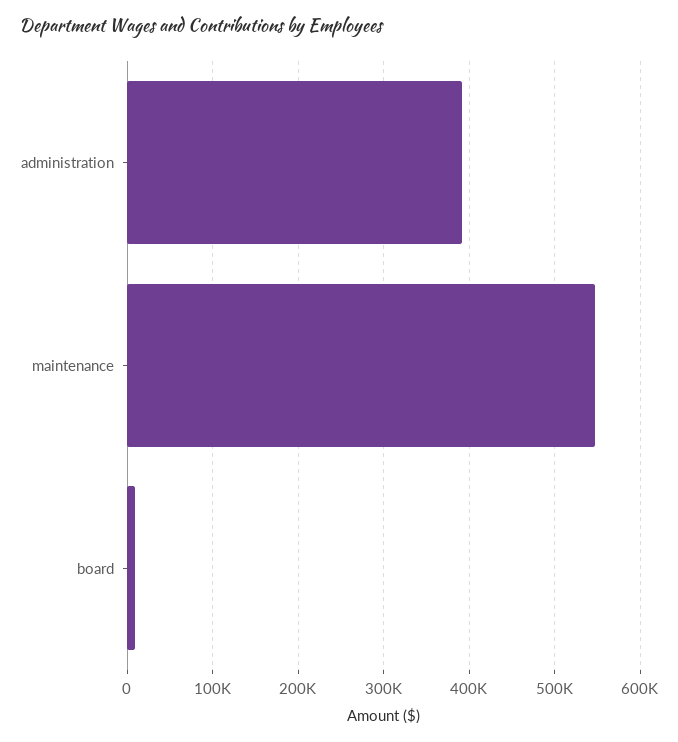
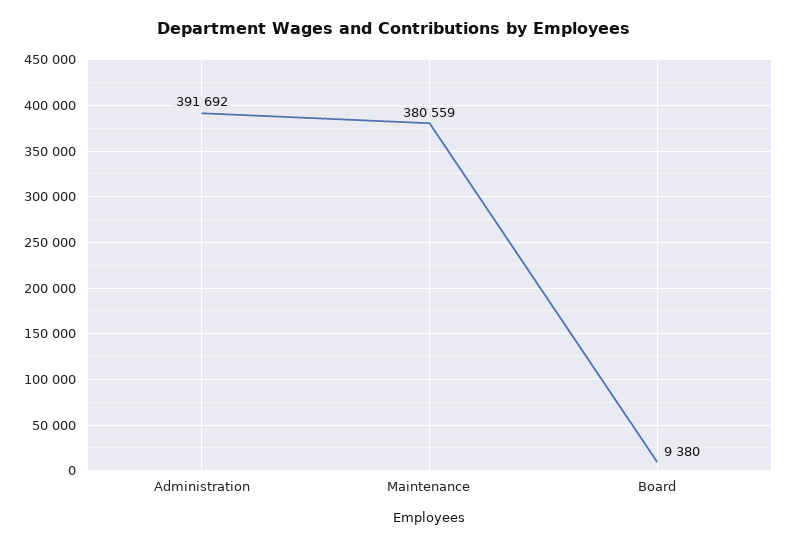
  {
    "administration": 391692,
-   "maintenance": 550000,
+   "maintenance": 380559,
    "board": 9380
  }

